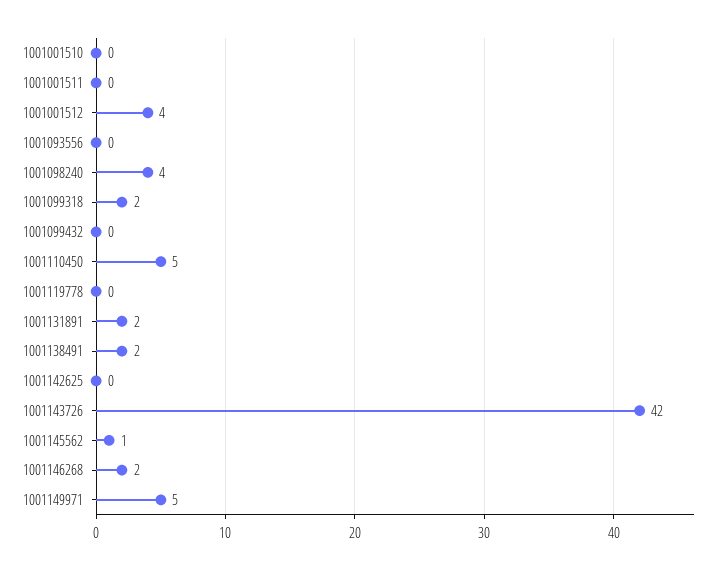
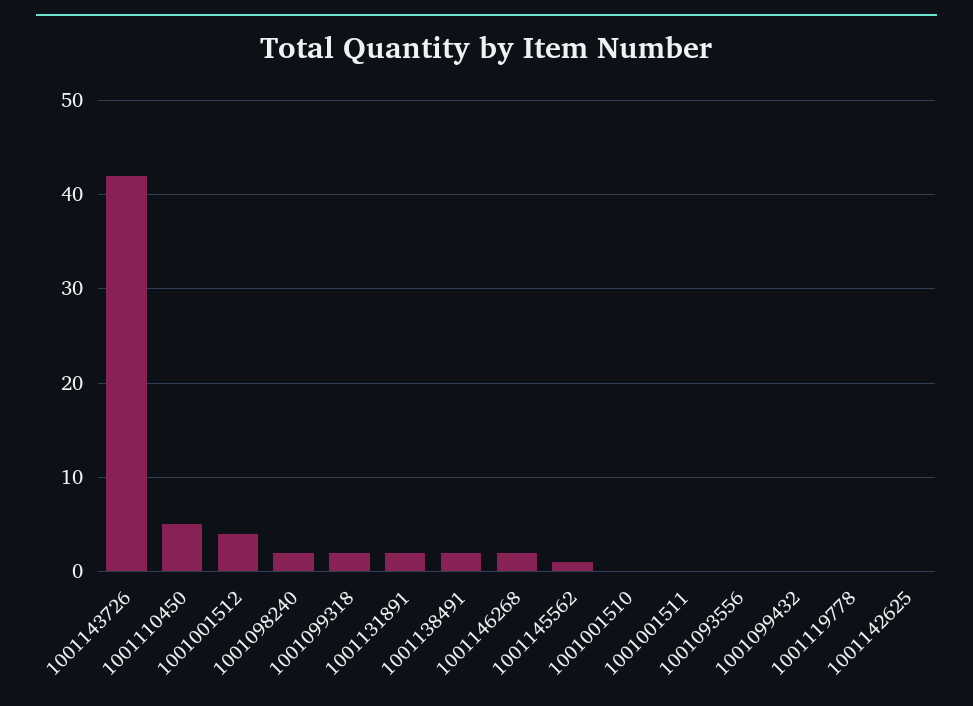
  {
    "1001001510": 0,
    "1001001511": 0,
    "1001001512": 4,
    "1001093556": 0,
-   "1001098240": 4,
+   "1001098240": 2,
    "1001099318": 2,
    "1001099432": 0,
    "1001110450": 5,
    "1001119778": 0,
    "1001131891": 2,
    "1001138491": 2,
    "1001142625": 0,
    "1001143726": 42,
    "1001145562": 1,
-   "1001146268": 2,
+   "1001146268": 2
-   "1001149971": 5
  }

